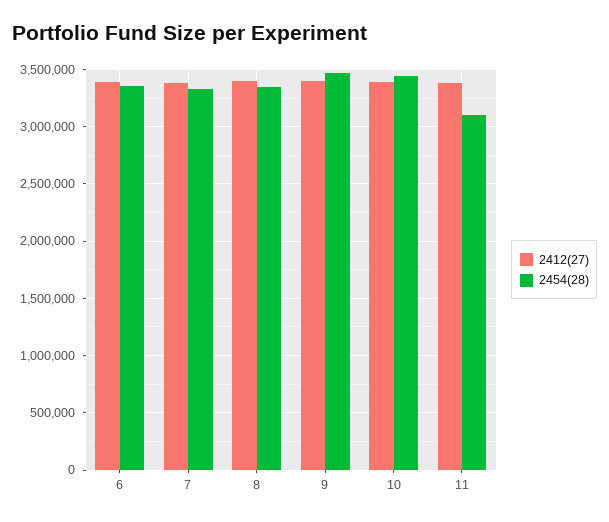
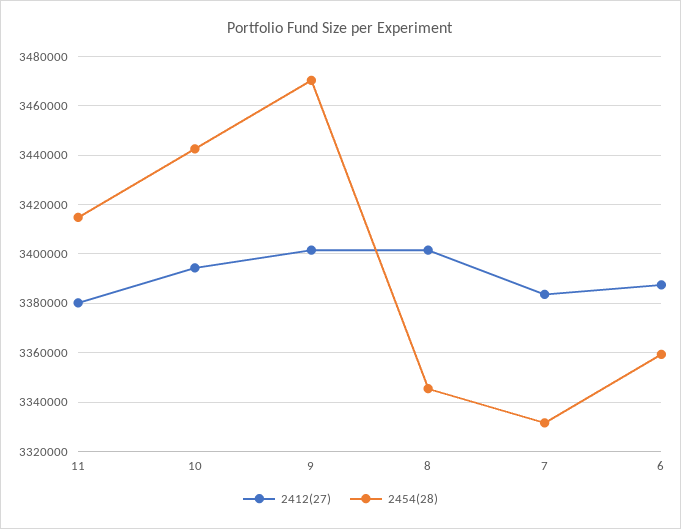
  {
    "2412(27)": {
      "6": 3387500,
      "7": 3382500,
      "8": 3402500,
      "9": 3402500,
      "10": 3395000,
      "11": 3380000
    },
    "2454(28)": {
      "6": 3360000,
      "7": 3332500,
      "8": 3345000,
      "9": 3470000,
      "10": 3442500,
-     "11": 3100000
+     "11": 3415000
    }
  }

